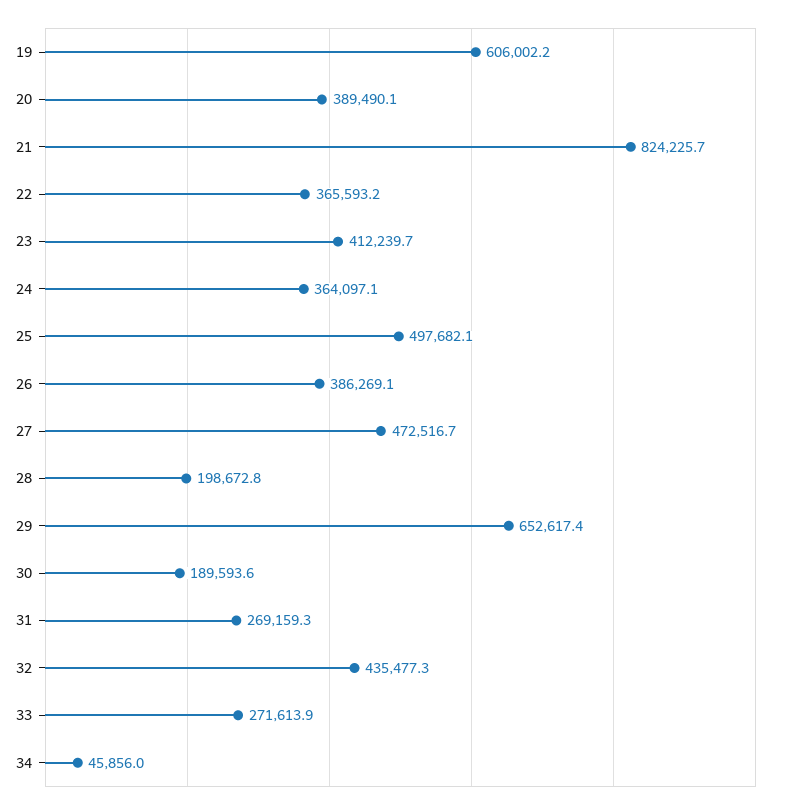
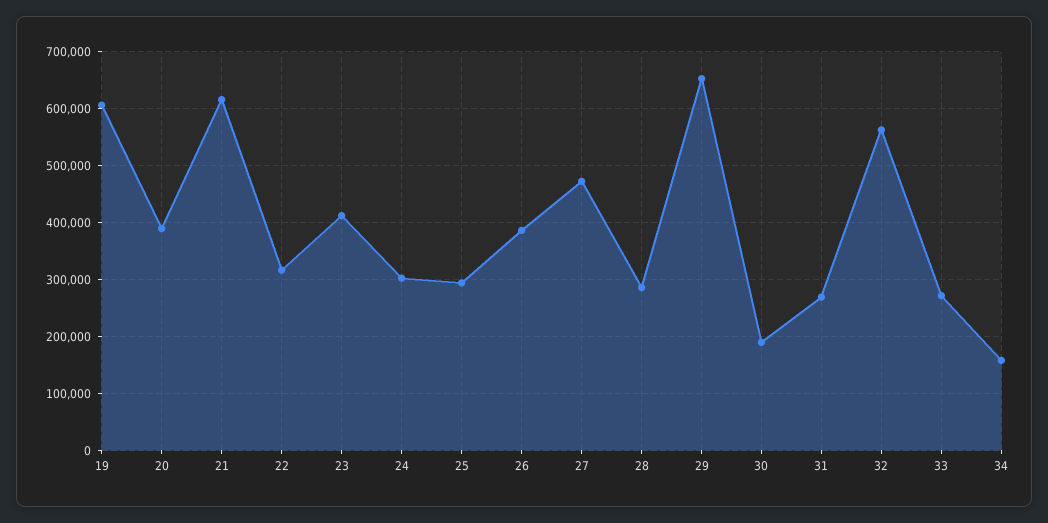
  {
    "19": 606002.2,
    "20": 389490.1,
-   "21": 824225.7,
+   "21": 620000,
-   "22": 365593.2,
+   "22": 320000,
    "23": 412239.7,
-   "24": 364097.1,
+   "24": 300000,
-   "25": 497682.1,
+   "25": 300000,
    "26": 386269.1,
    "27": 472516.7,
-   "28": 198672.8,
+   "28": 280000,
    "29": 652617.4,
    "30": 189593.6,
    "31": 269159.3,
-   "32": 435477.3,
+   "32": 560000,
    "33": 271613.9,
-   "34": 45856
+   "34": 160000
  }

